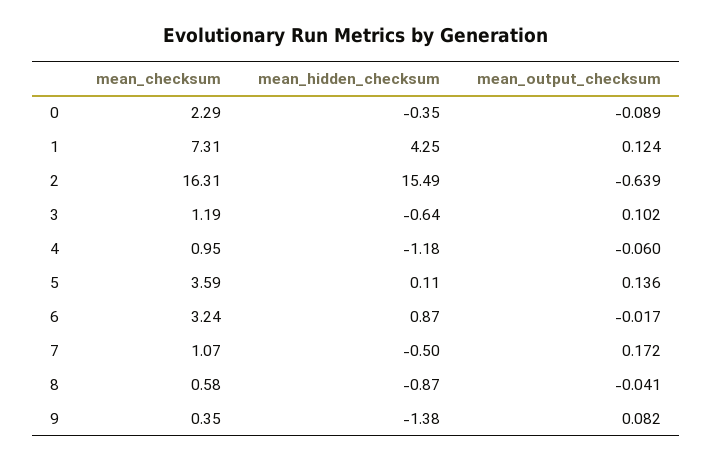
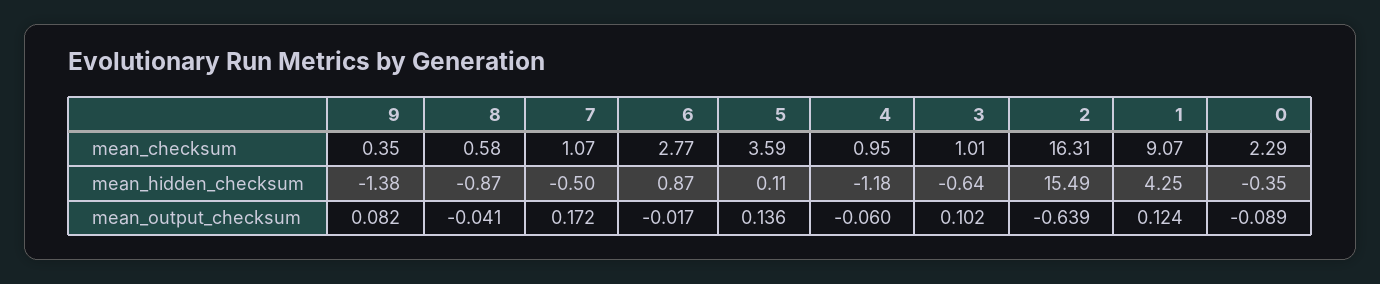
  {
    "mean_checksum": {
      "0": 2.29,
-     "1": 7.31,
+     "1": 9.07,
      "2": 16.31,
-     "3": 1.19,
+     "3": 1.01,
      "4": 0.95,
      "5": 3.59,
-     "6": 3.24,
+     "6": 2.77,
      "7": 1.07,
      "8": 0.58,
      "9": 0.35
    },
    "mean_hidden_checksum": {
      "0": -0.35,
      "1": 4.25,
      "2": 15.49,
      "3": -0.64,
      "4": -1.18,
      "5": 0.11,
      "6": 0.87,
      "7": -0.5,
      "8": -0.87,
      "9": -1.38
    },
    "mean_output_checksum": {
      "0": -0.089,
      "1": 0.124,
      "2": -0.639,
      "3": 0.102,
      "4": -0.06,
      "5": 0.136,
      "6": -0.017,
      "7": 0.172,
      "8": -0.041,
      "9": 0.082
    }
  }

